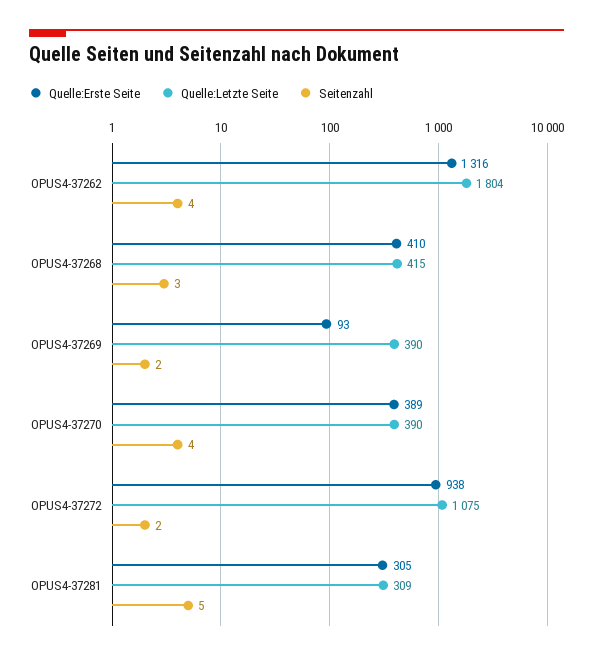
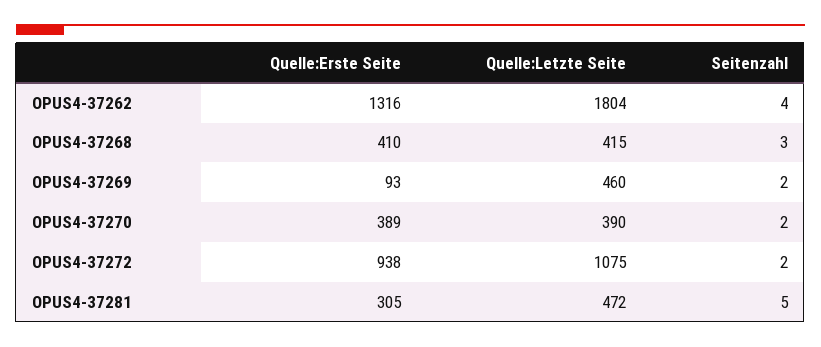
  {
    "Quelle:Erste Seite": {
      "OPUS4-37262": 1316,
      "OPUS4-37268": 410,
      "OPUS4-37269": 93,
      "OPUS4-37270": 389,
      "OPUS4-37272": 938,
      "OPUS4-37281": 305
    },
    "Quelle:Letzte Seite": {
      "OPUS4-37262": 1804,
      "OPUS4-37268": 415,
-     "OPUS4-37269": 390,
+     "OPUS4-37269": 460,
      "OPUS4-37270": 390,
      "OPUS4-37272": 1075,
-     "OPUS4-37281": 309
+     "OPUS4-37281": 472
    },
    "Seitenzahl": {
      "OPUS4-37262": 4,
      "OPUS4-37268": 3,
      "OPUS4-37269": 2,
-     "OPUS4-37270": 4,
+     "OPUS4-37270": 2,
      "OPUS4-37272": 2,
      "OPUS4-37281": 5
    }
  }

